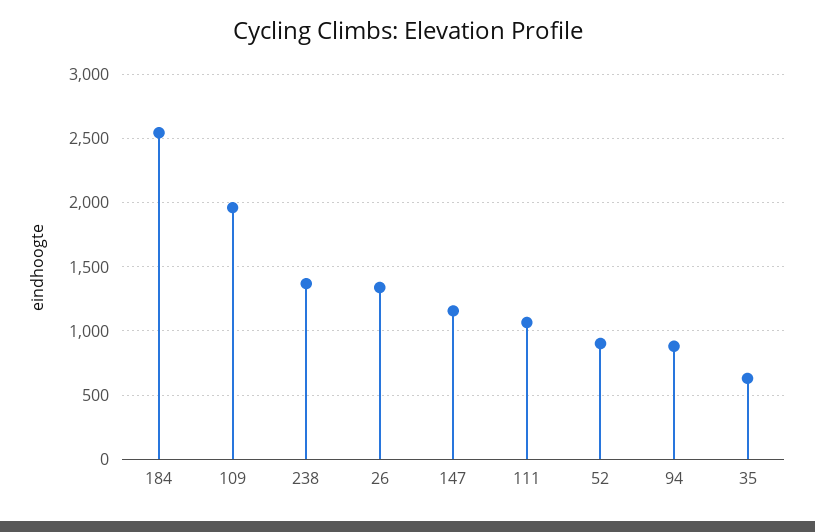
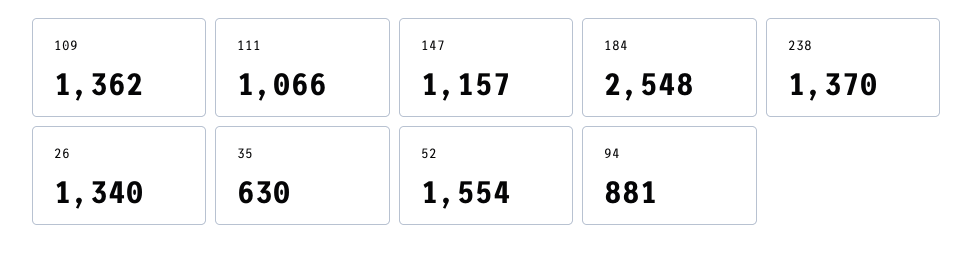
  {
    "184": 2548,
-   "109": 1950,
+   "109": 1362,
    "238": 1370,
    "26": 1340,
    "147": 1157,
    "111": 1066,
-   "52": 900,
+   "52": 1554,
    "94": 881,
    "35": 630
  }

